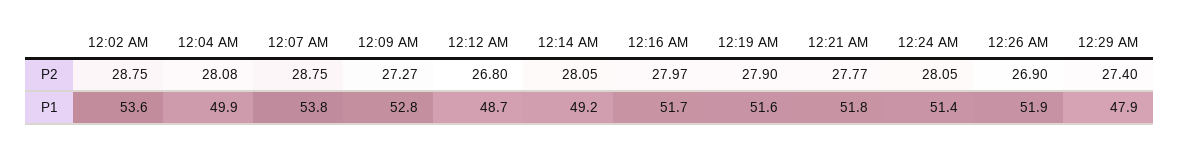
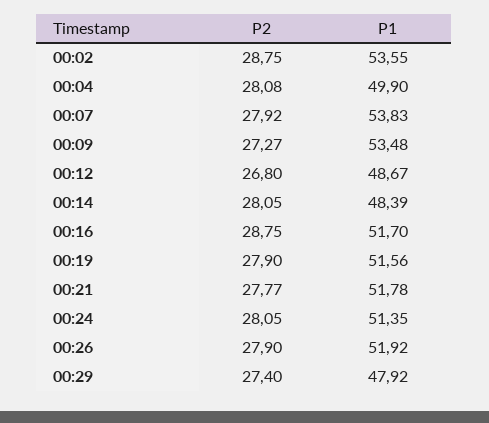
  {
    "12:02 AM": {
      "P2": 28.75,
      "P1": 53.55
    },
    "12:04 AM": {
      "P2": 28.08,
      "P1": 49.9
    },
    "12:07 AM": {
-     "P2": 28.75,
+     "P2": 27.92,
      "P1": 53.83
    },
    "12:09 AM": {
      "P2": 27.27,
-     "P1": 52.8
+     "P1": 53.48
    },
    "12:12 AM": {
      "P2": 26.8,
      "P1": 48.67
    },
    "12:14 AM": {
      "P2": 28.05,
-     "P1": 49.2
+     "P1": 48.39
    },
    "12:16 AM": {
-     "P2": 27.97,
+     "P2": 28.75,
      "P1": 51.7
    },
    "12:19 AM": {
      "P2": 27.9,
      "P1": 51.56
    },
    "12:21 AM": {
      "P2": 27.77,
      "P1": 51.78
    },
    "12:24 AM": {
      "P2": 28.05,
      "P1": 51.35
    },
    "12:26 AM": {
-     "P2": 26.9,
+     "P2": 27.9,
      "P1": 51.92
    },
    "12:29 AM": {
      "P2": 27.4,
      "P1": 47.92
    }
  }

